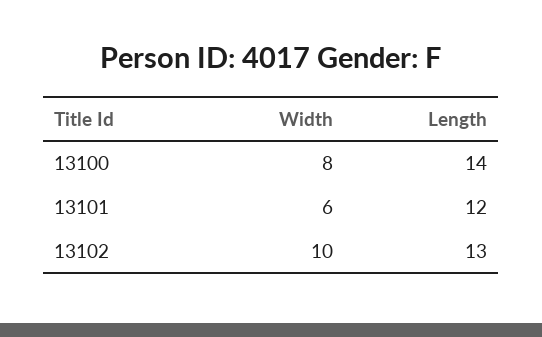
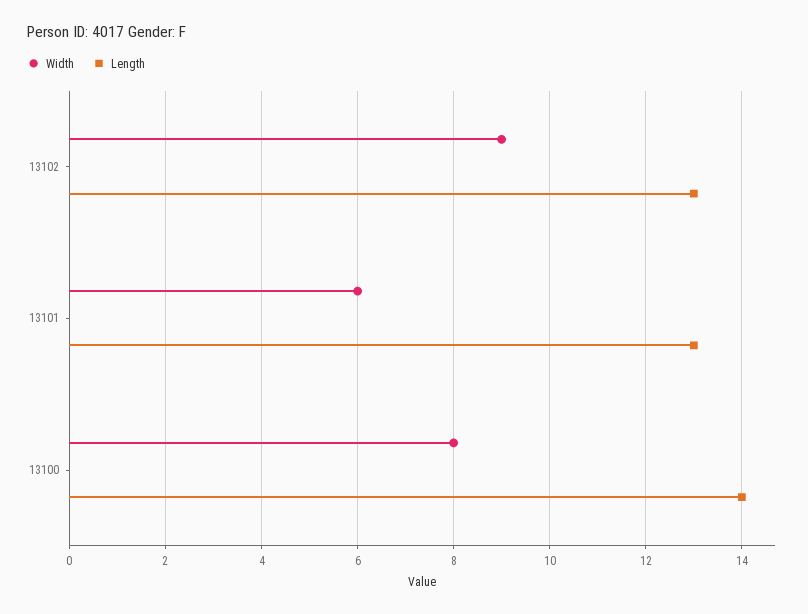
  {
    "Width": {
      "13100": 8,
      "13101": 6,
-     "13102": 10
+     "13102": 9
    },
    "Length": {
      "13100": 14,
-     "13101": 12,
+     "13101": 13,
      "13102": 13
    }
  }

